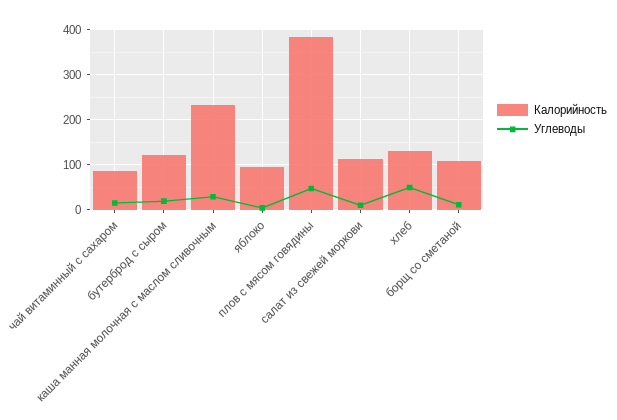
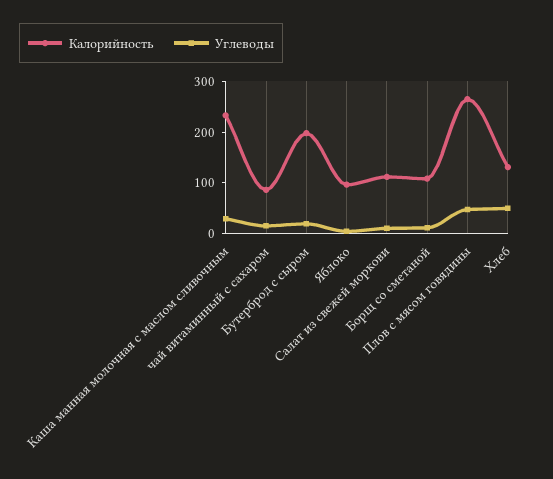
  {
    "Калорийность": {
      "чай витаминный с сахаром": 80,
-     "бутерброд с сыром": 120,
+     "бутерброд с сыром": 200,
      "каша манная молочная с маслом сливочным": 240,
      "яблоко": 100,
-     "плов с мясом говядины": 380,
+     "плов с мясом говядины": 260,
      "салат из свежей моркови": 120,
      "хлеб": 140,
      "борщ со сметаной": 100
    },
    "Углеводы": {
      "чай витаминный с сахаром": 20,
      "бутерброд с сыром": 20,
      "каша манная молочная с маслом сливочным": 20,
      "яблоко": 0,
      "плов с мясом говядины": 40,
      "салат из свежей моркови": 20,
      "хлеб": 40,
      "борщ со сметаной": 20
    }
  }

